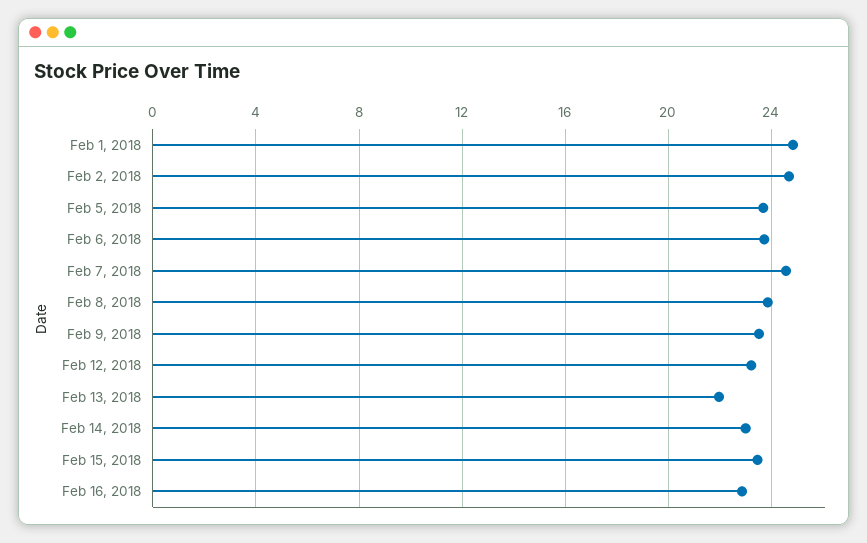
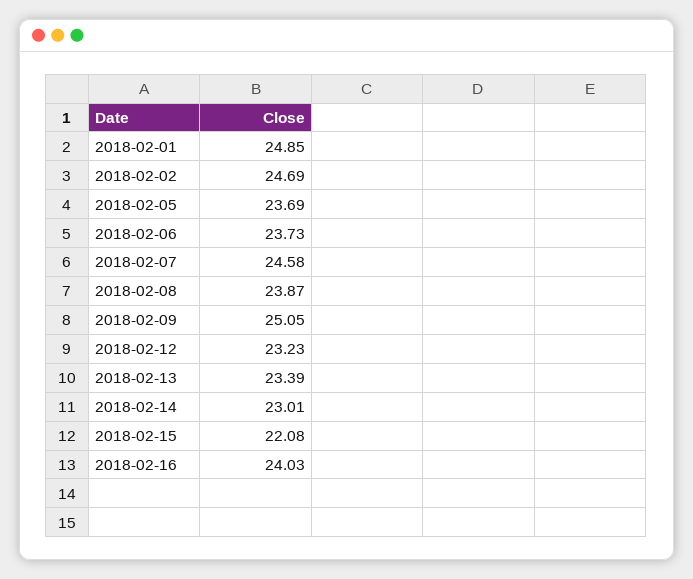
  {
    "Feb 1, 2018": 24.85,
    "Feb 2, 2018": 24.69,
    "Feb 5, 2018": 23.69,
    "Feb 6, 2018": 23.73,
    "Feb 7, 2018": 24.58,
    "Feb 8, 2018": 23.87,
-   "Feb 9, 2018": 23.5,
+   "Feb 9, 2018": 25.05,
    "Feb 12, 2018": 23.23,
-   "Feb 13, 2018": 22,
+   "Feb 13, 2018": 23.39,
    "Feb 14, 2018": 23.01,
-   "Feb 15, 2018": 23.5,
+   "Feb 15, 2018": 22.08,
-   "Feb 16, 2018": 23
+   "Feb 16, 2018": 24.03
  }

